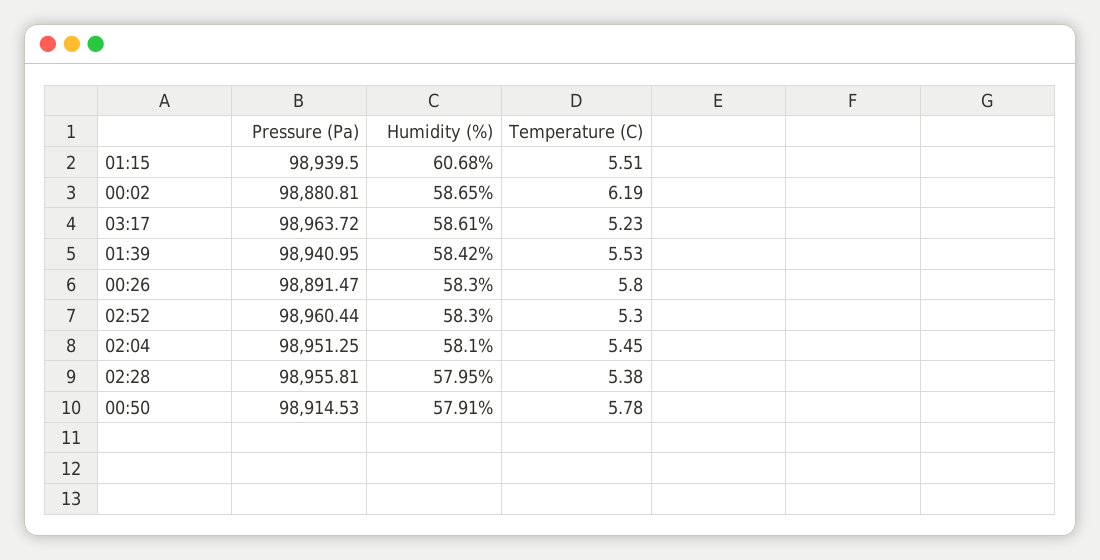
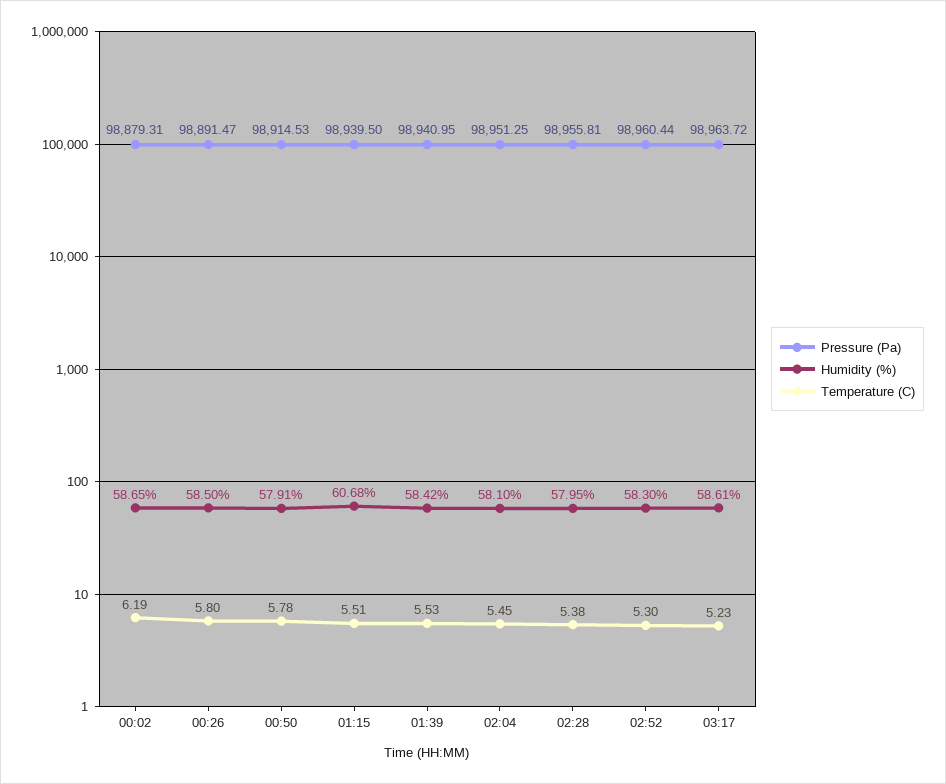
  {
    "Pressure (Pa)": {
      "01:15": 98939.5,
-     "00:02": 98880.81,
+     "00:02": 98879.31,
      "03:17": 98963.72,
      "01:39": 98940.95,
      "00:26": 98891.47,
      "02:52": 98960.44,
      "02:04": 98951.25,
      "02:28": 98955.81,
      "00:50": 98914.53
    },
    "Humidity (%)": {
      "01:15": 60.68,
      "00:02": 58.65,
      "03:17": 58.61,
      "01:39": 58.42,
-     "00:26": 58.3,
+     "00:26": 58.5,
      "02:52": 58.3,
      "02:04": 58.1,
      "02:28": 57.95,
      "00:50": 57.91
    },
    "Temperature (C)": {
      "01:15": 5.51,
      "00:02": 6.19,
      "03:17": 5.23,
      "01:39": 5.53,
      "00:26": 5.8,
      "02:52": 5.3,
      "02:04": 5.45,
      "02:28": 5.38,
      "00:50": 5.78
    }
  }

